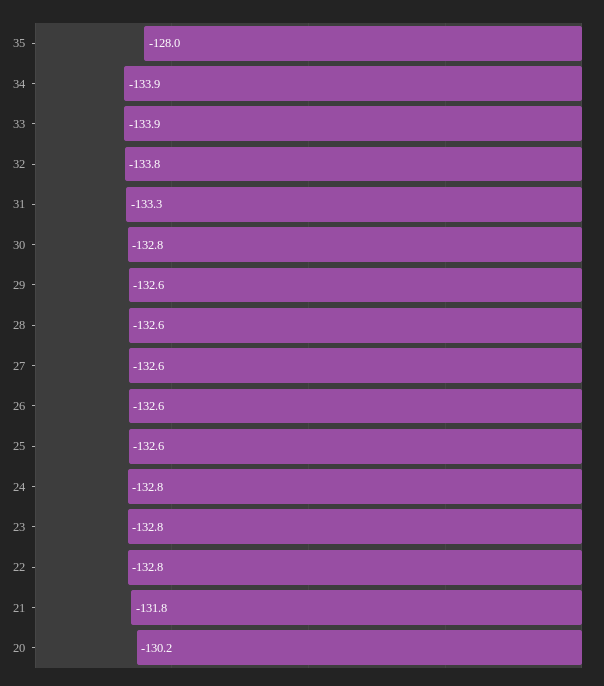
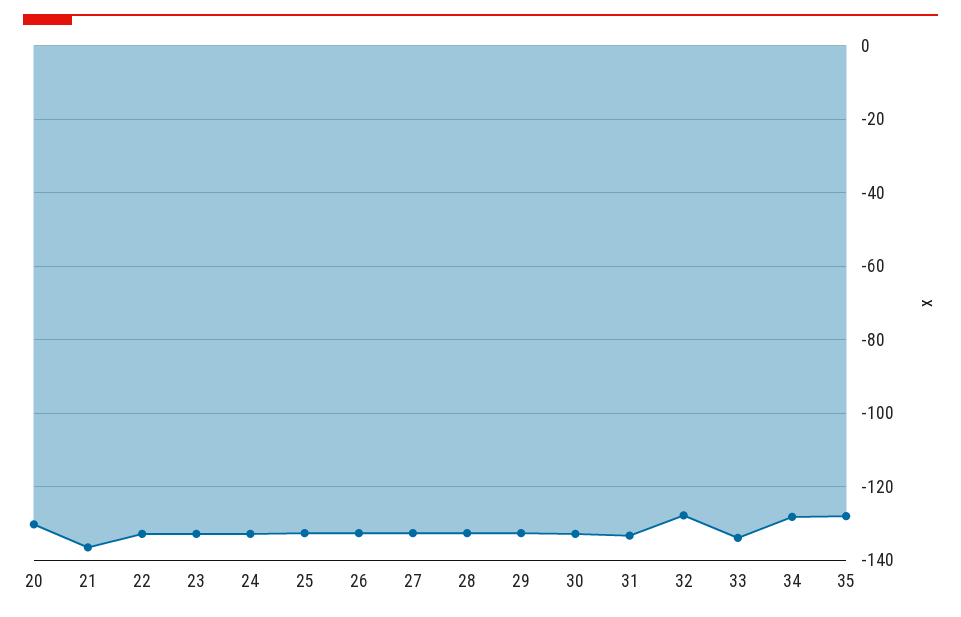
  {
    "35": -128,
-   "34": -133.9,
+   "34": -128,
    "33": -133.9,
-   "32": -133.8,
+   "32": -128,
    "31": -133.3,
    "30": -132.8,
    "29": -132.6,
    "28": -132.6,
    "27": -132.6,
    "26": -132.6,
    "25": -132.6,
    "24": -132.8,
    "23": -132.8,
    "22": -132.8,
-   "21": -131.8,
+   "21": -136,
    "20": -130.2
  }

